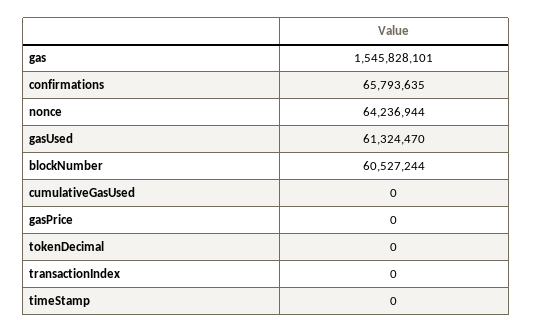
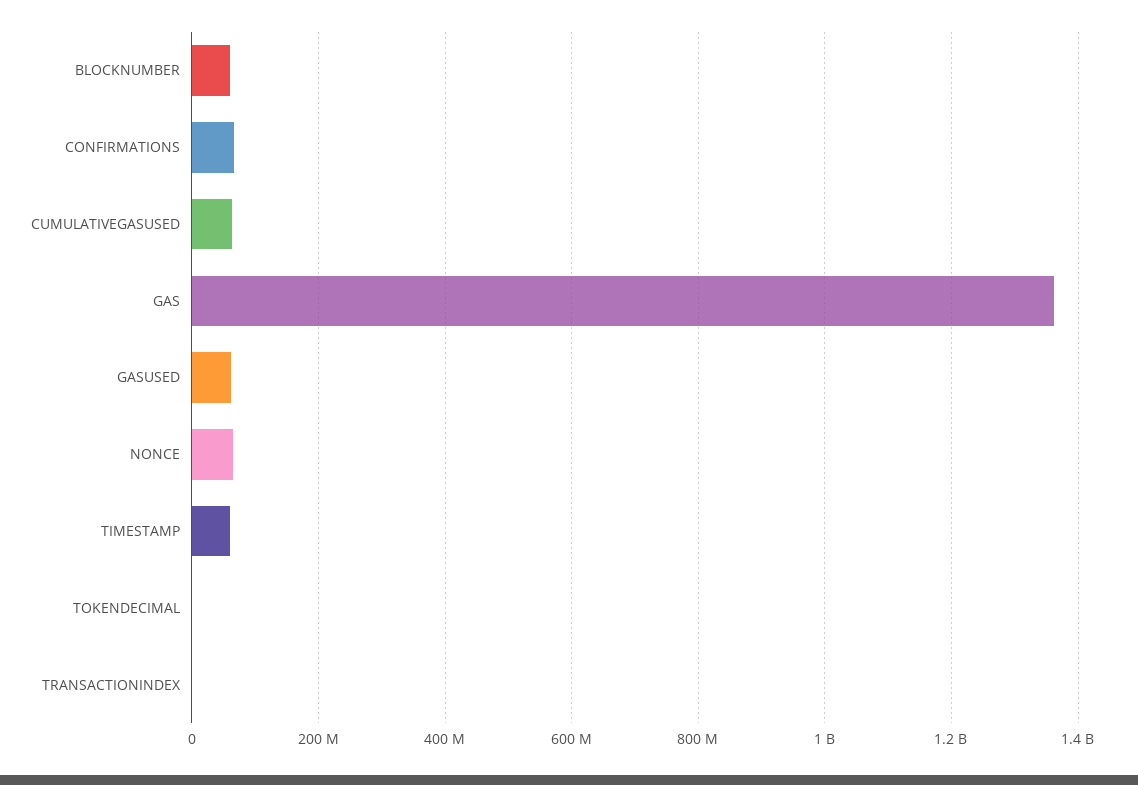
  {
-   "gas": 1545828101,
+   "gas": 1360000000,
    "confirmations": 65793635,
    "nonce": 64236944,
    "gasUsed": 61324470,
    "blockNumber": 60527244,
-   "cumulativeGasUsed": 0,
+   "cumulativeGasUsed": 60000000,
-   "gasPrice": 0,
    "tokenDecimal": 0,
    "transactionIndex": 0,
-   "timeStamp": 0
+   "timeStamp": 60000000
  }

